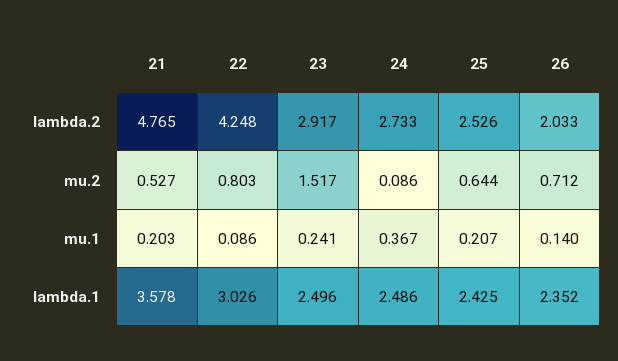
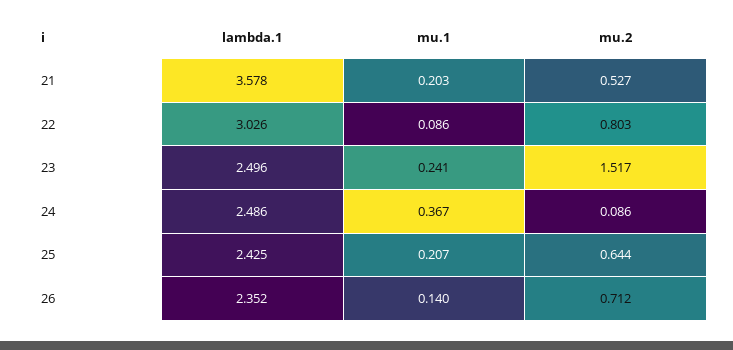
  {
    "21": {
-     "lambda.2": 4.765,
      "mu.2": 0.527,
      "mu.1": 0.203,
      "lambda.1": 3.578
    },
    "22": {
-     "lambda.2": 4.248,
      "mu.2": 0.803,
      "mu.1": 0.086,
      "lambda.1": 3.026
    },
    "23": {
-     "lambda.2": 2.917,
      "mu.2": 1.517,
      "mu.1": 0.241,
      "lambda.1": 2.496
    },
    "24": {
-     "lambda.2": 2.733,
      "mu.2": 0.086,
      "mu.1": 0.367,
      "lambda.1": 2.486
    },
    "25": {
-     "lambda.2": 2.526,
      "mu.2": 0.644,
      "mu.1": 0.207,
      "lambda.1": 2.425
    },
    "26": {
-     "lambda.2": 2.033,
      "mu.2": 0.712,
      "mu.1": 0.14,
      "lambda.1": 2.352
    }
  }

